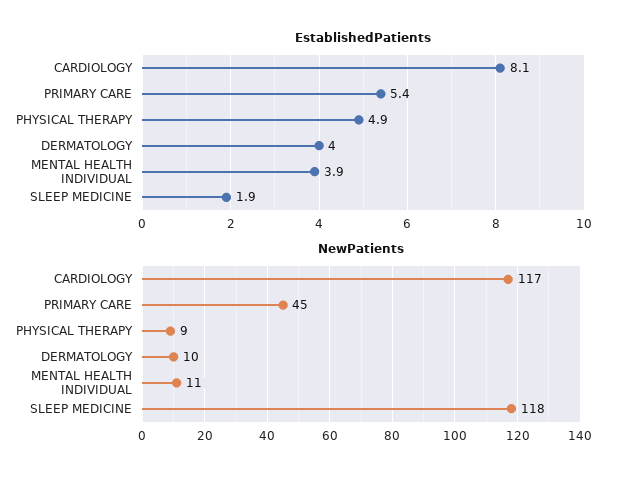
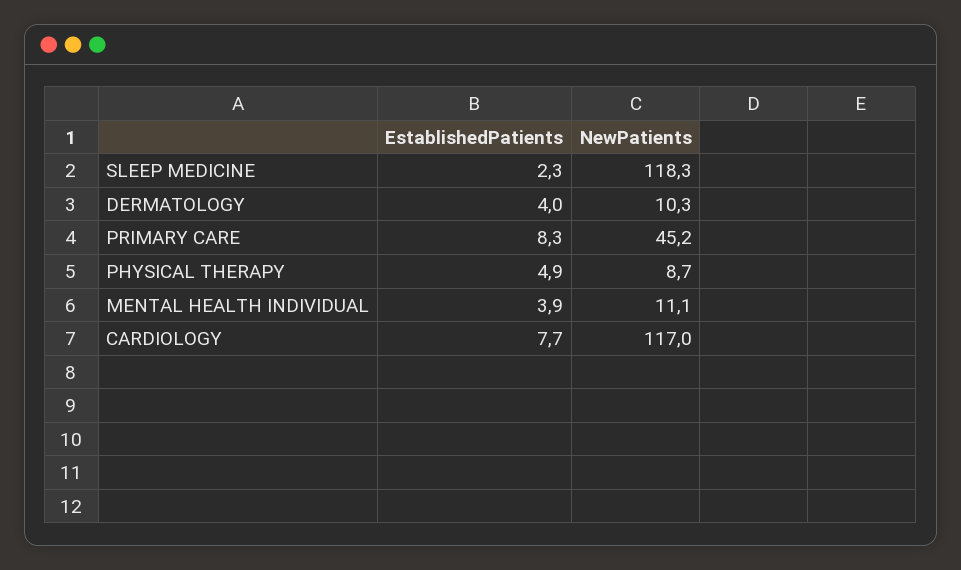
  {
    "EstablishedPatients": {
-     "CARDIOLOGY": 8.1,
+     "CARDIOLOGY": 7.7,
-     "PRIMARY CARE": 5.4,
+     "PRIMARY CARE": 8.3,
      "PHYSICAL THERAPY": 4.9,
      "DERMATOLOGY": 4,
      "MENTAL HEALTH INDIVIDUAL": 3.9,
-     "SLEEP MEDICINE": 1.9
+     "SLEEP MEDICINE": 2.3
    },
    "NewPatients": {
      "CARDIOLOGY": 117,
      "PRIMARY CARE": 45.2,
      "PHYSICAL THERAPY": 8.7,
      "DERMATOLOGY": 10.3,
      "MENTAL HEALTH INDIVIDUAL": 11.1,
      "SLEEP MEDICINE": 118.3
    }
  }

